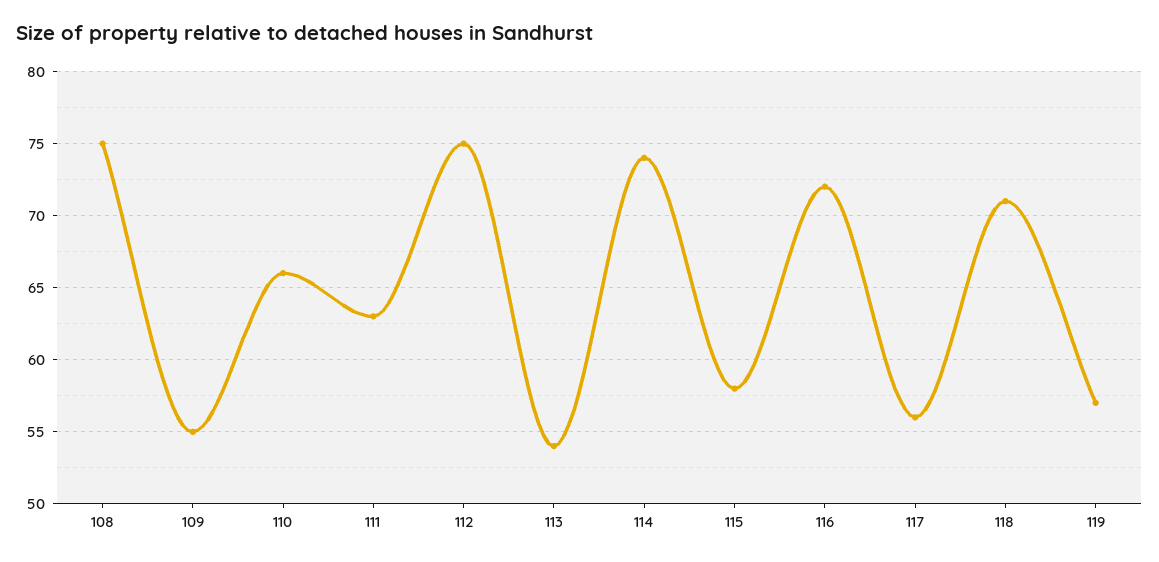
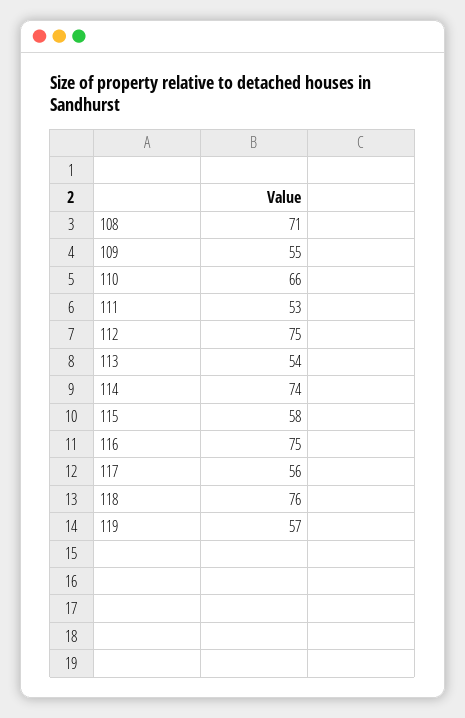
  {
-   "108": 75,
+   "108": 71,
    "109": 55,
    "110": 66,
-   "111": 63,
+   "111": 53,
    "112": 75,
    "113": 54,
    "114": 74,
    "115": 58,
-   "116": 72,
+   "116": 75,
    "117": 56,
-   "118": 71,
+   "118": 76,
    "119": 57
  }

